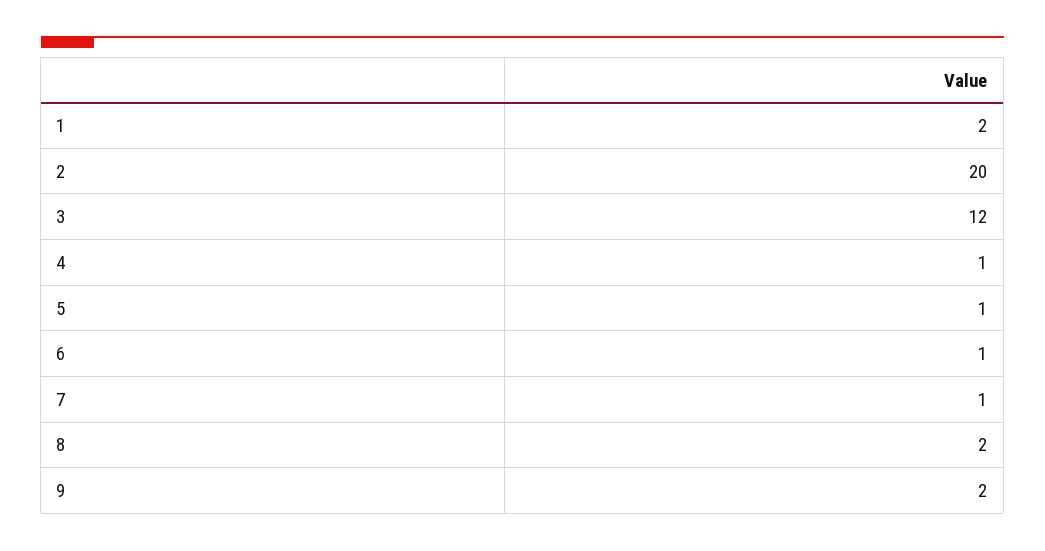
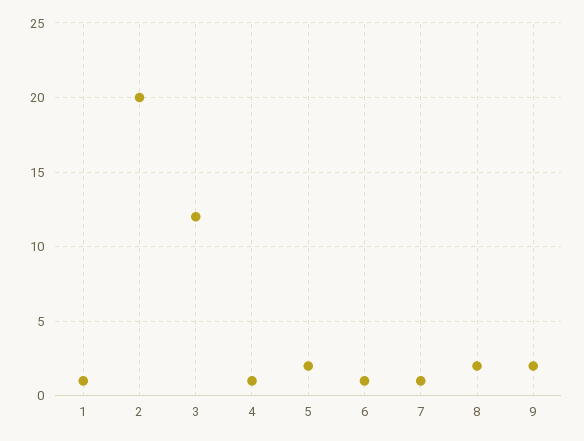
  {
-   "1": 2,
+   "1": 1,
    "2": 20,
    "3": 12,
    "4": 1,
-   "5": 1,
+   "5": 2,
    "6": 1,
    "7": 1,
    "8": 2,
    "9": 2
  }

